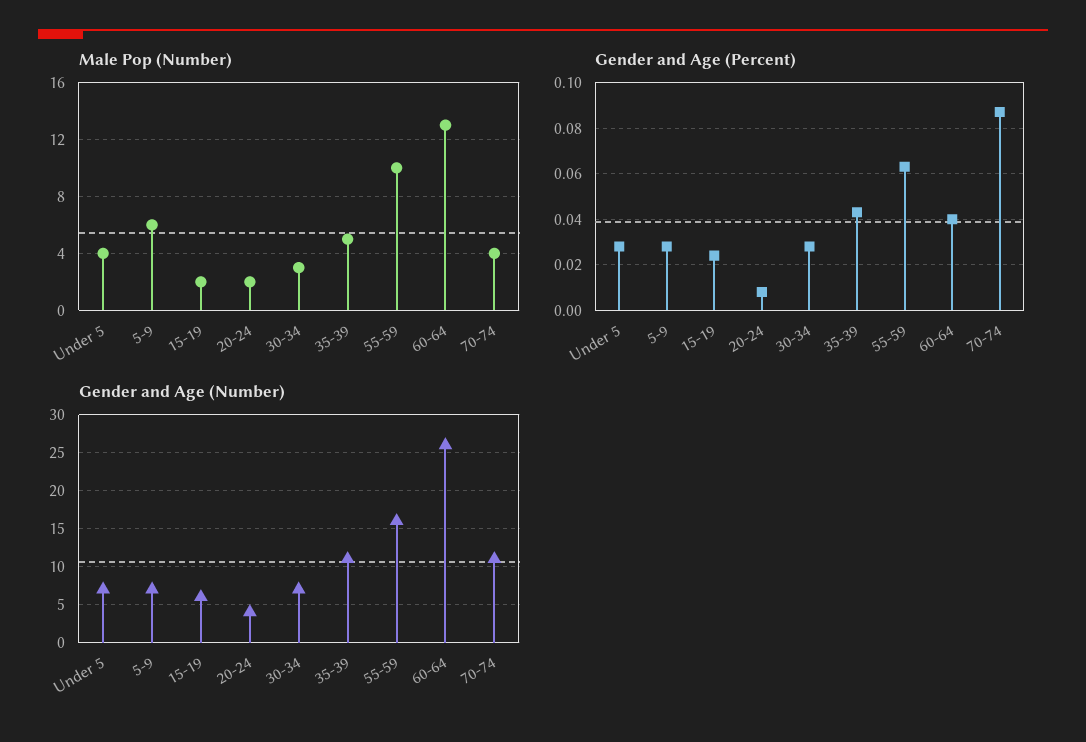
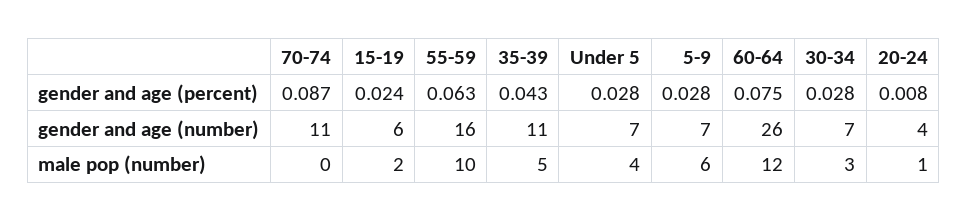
  {
    "Male Pop (Number)": {
      "Under 5": 4,
      "5-9": 6,
      "15-19": 2,
-     "20-24": 2,
+     "20-24": 1,
      "30-34": 3,
      "35-39": 5,
      "55-59": 10,
-     "60-64": 13,
+     "60-64": 12,
-     "70-74": 4
+     "70-74": 0
    },
    "Gender and Age (Percent)": {
      "Under 5": 0.028,
      "5-9": 0.028,
      "15-19": 0.024,
      "20-24": 0.008,
      "30-34": 0.028,
      "35-39": 0.043,
      "55-59": 0.063,
-     "60-64": 0.04,
+     "60-64": 0.075,
      "70-74": 0.087
    },
    "Gender and Age (Number)": {
      "Under 5": 7,
      "5-9": 7,
      "15-19": 6,
      "20-24": 4,
      "30-34": 7,
      "35-39": 11,
      "55-59": 16,
      "60-64": 26,
      "70-74": 11
    }
  }

